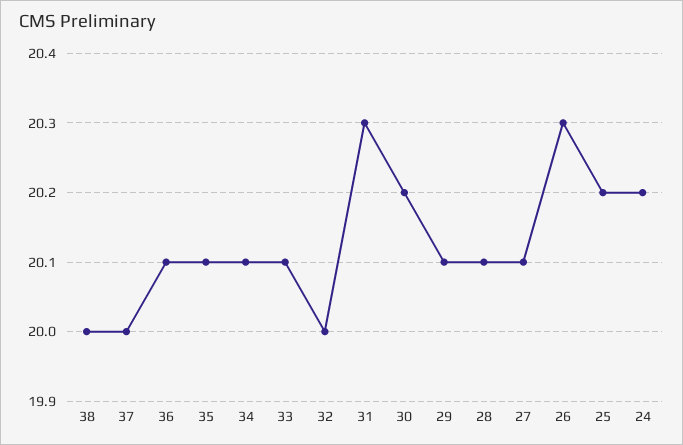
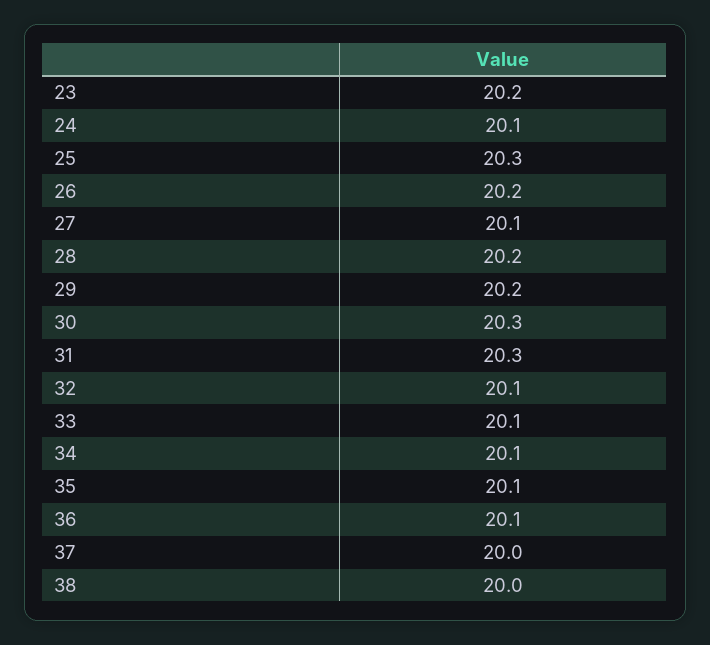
  {
    "38": 20,
    "37": 20,
    "36": 20.1,
    "35": 20.1,
    "34": 20.1,
    "33": 20.1,
-   "32": 20,
+   "32": 20.1,
    "31": 20.3,
-   "30": 20.2,
+   "30": 20.3,
-   "29": 20.1,
+   "29": 20.2,
-   "28": 20.1,
+   "28": 20.2,
    "27": 20.1,
-   "26": 20.3,
+   "26": 20.2,
-   "25": 20.2,
+   "25": 20.3,
-   "24": 20.2
+   "24": 20.1,
+   "23": 20.2
  }

